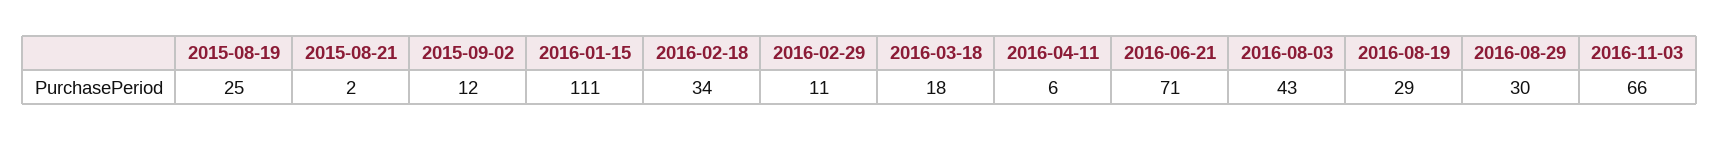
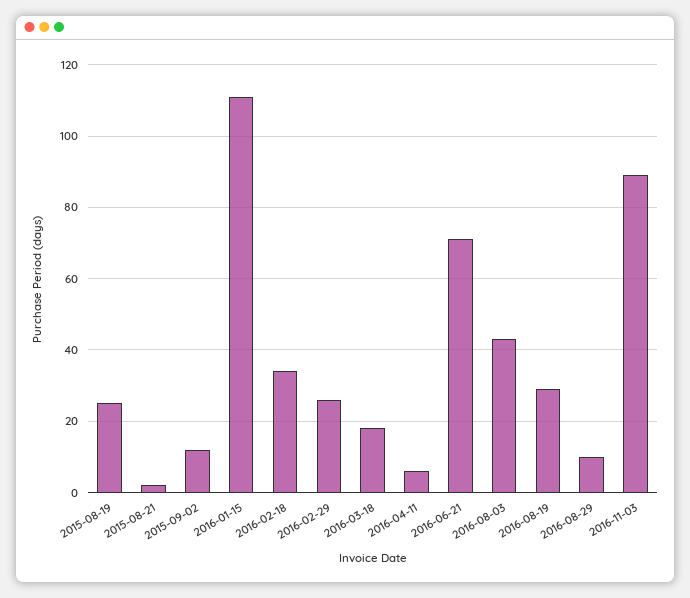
  {
    "2015-08-19": 25,
    "2015-08-21": 2,
    "2015-09-02": 12,
    "2016-01-15": 111,
    "2016-02-18": 34,
-   "2016-02-29": 11,
+   "2016-02-29": 25,
    "2016-03-18": 18,
    "2016-04-11": 6,
    "2016-06-21": 71,
    "2016-08-03": 43,
    "2016-08-19": 29,
-   "2016-08-29": 30,
+   "2016-08-29": 10,
-   "2016-11-03": 66
+   "2016-11-03": 90
  }

